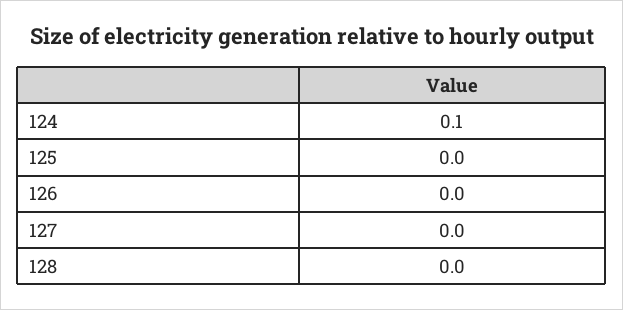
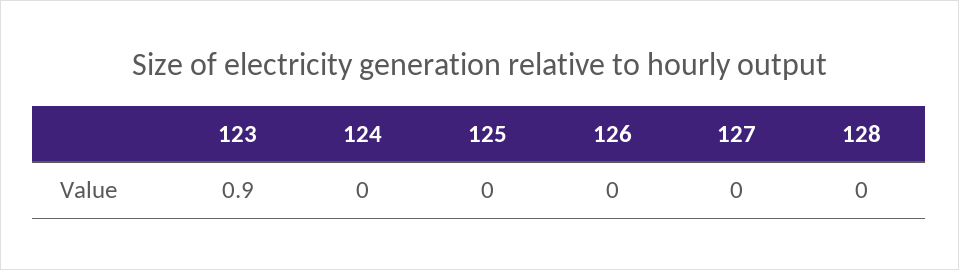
  {
-   "124": 0.1,
+   "124": 0,
    "125": 0,
    "126": 0,
    "127": 0,
-   "128": 0
+   "128": 0,
+   "123": 0.9
  }

